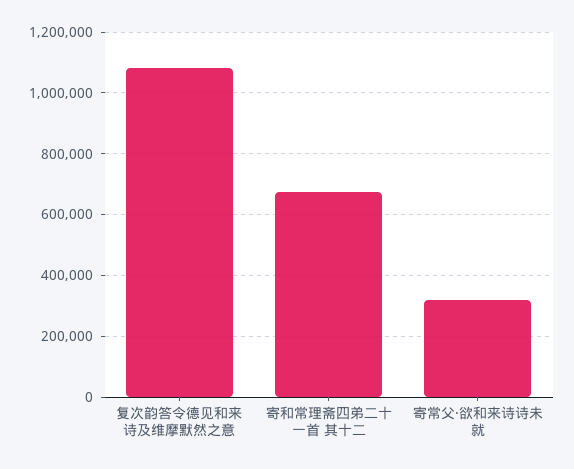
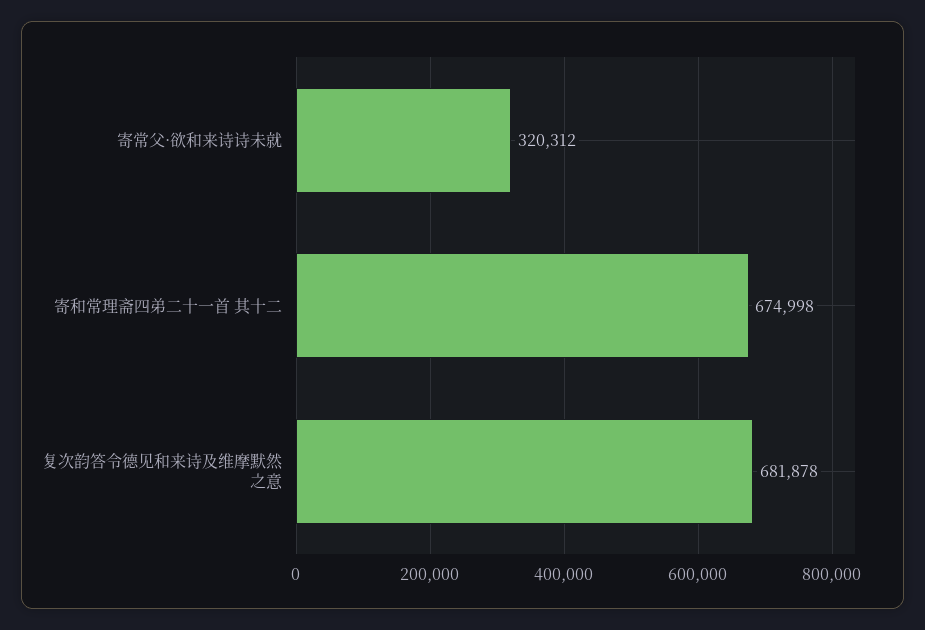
  {
-   "复次韵答令德见和来诗及维摩默然之意": 1080000,
+   "复次韵答令德见和来诗及维摩默然之意": 681878,
    "寄和常理斋四弟二十一首 其十二": 674998,
    "寄常父·欲和来诗诗未就": 320312
  }

